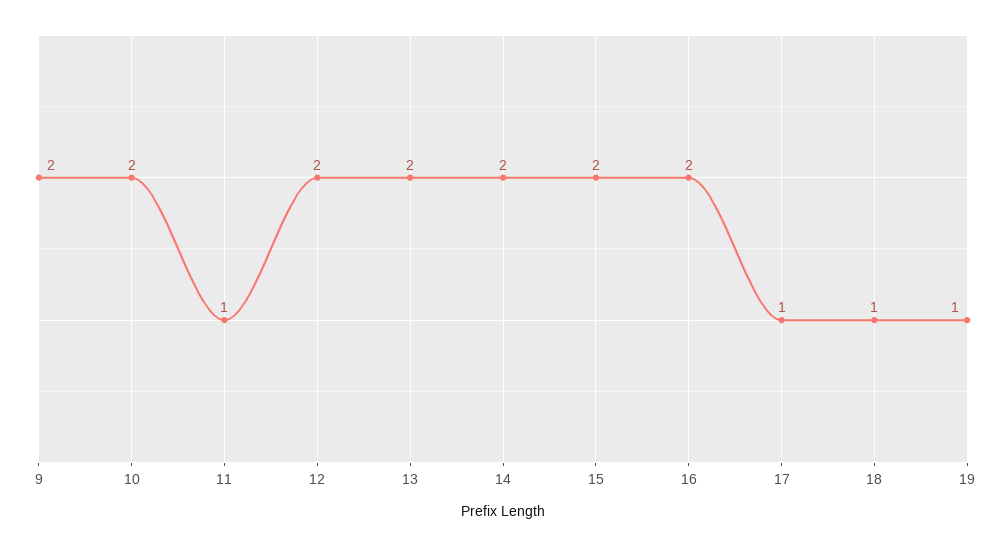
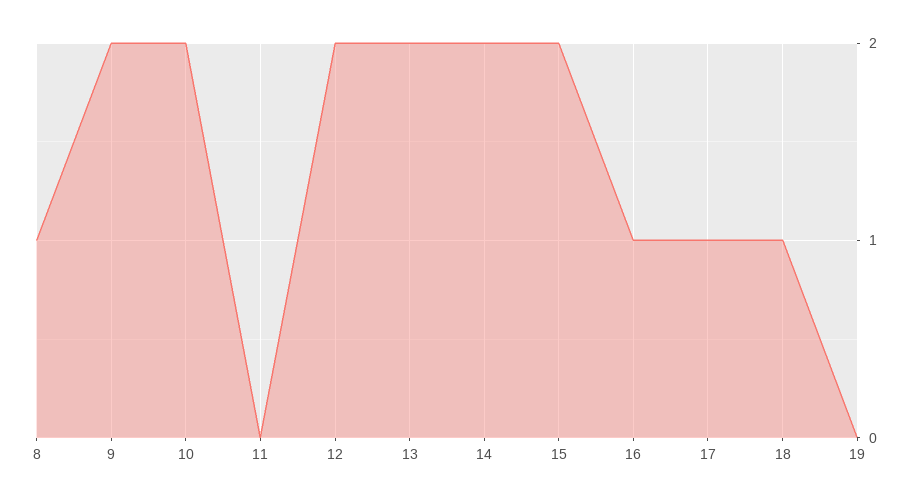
  {
    "9": 2,
    "10": 2,
-   "11": 1,
+   "11": 0,
    "12": 2,
    "13": 2,
    "14": 2,
    "15": 2,
-   "16": 2,
+   "16": 1,
    "17": 1,
    "18": 1,
-   "19": 1
+   "19": 0,
+   "8": 1
  }

